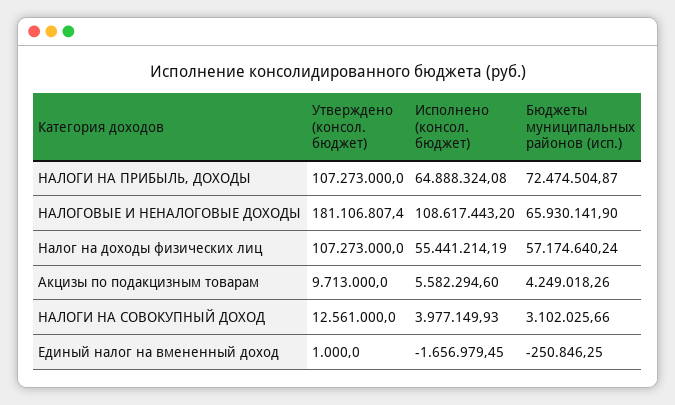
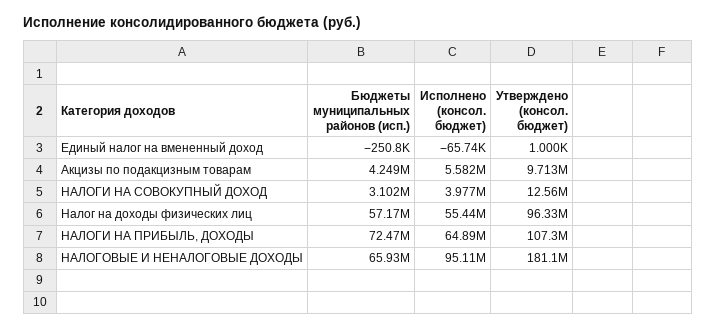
  {
    "Утверждено (консол. бюджет)": {
      "НАЛОГИ НА ПРИБЫЛЬ, ДОХОДЫ": 107273000,
      "НАЛОГОВЫЕ И НЕНАЛОГОВЫЕ ДОХОДЫ": 181106807.4,
-     "Налог на доходы физических лиц": 107273000,
+     "Налог на доходы физических лиц": 96330000,
      "Акцизы по подакцизным товарам": 9713000,
      "НАЛОГИ НА СОВОКУПНЫЙ ДОХОД": 12561000,
      "Единый налог на вмененный доход": 1000
    },
    "Исполнено (консол. бюджет)": {
      "НАЛОГИ НА ПРИБЫЛЬ, ДОХОДЫ": 64888324.08,
-     "НАЛОГОВЫЕ И НЕНАЛОГОВЫЕ ДОХОДЫ": 108617443.2,
+     "НАЛОГОВЫЕ И НЕНАЛОГОВЫЕ ДОХОДЫ": 95110000,
      "Налог на доходы физических лиц": 55441214.19,
      "Акцизы по подакцизным товарам": 5582294.6,
      "НАЛОГИ НА СОВОКУПНЫЙ ДОХОД": 3977149.93,
-     "Единый налог на вмененный доход": -1656979.45
+     "Единый налог на вмененный доход": -65740
    },
    "Бюджеты муниципальных районов (исп.)": {
      "НАЛОГИ НА ПРИБЫЛЬ, ДОХОДЫ": 72474504.87,
      "НАЛОГОВЫЕ И НЕНАЛОГОВЫЕ ДОХОДЫ": 65930141.9,
      "Налог на доходы физических лиц": 57174640.24,
      "Акцизы по подакцизным товарам": 4249018.26,
      "НАЛОГИ НА СОВОКУПНЫЙ ДОХОД": 3102025.66,
      "Единый налог на вмененный доход": -250846.25
    }
  }

